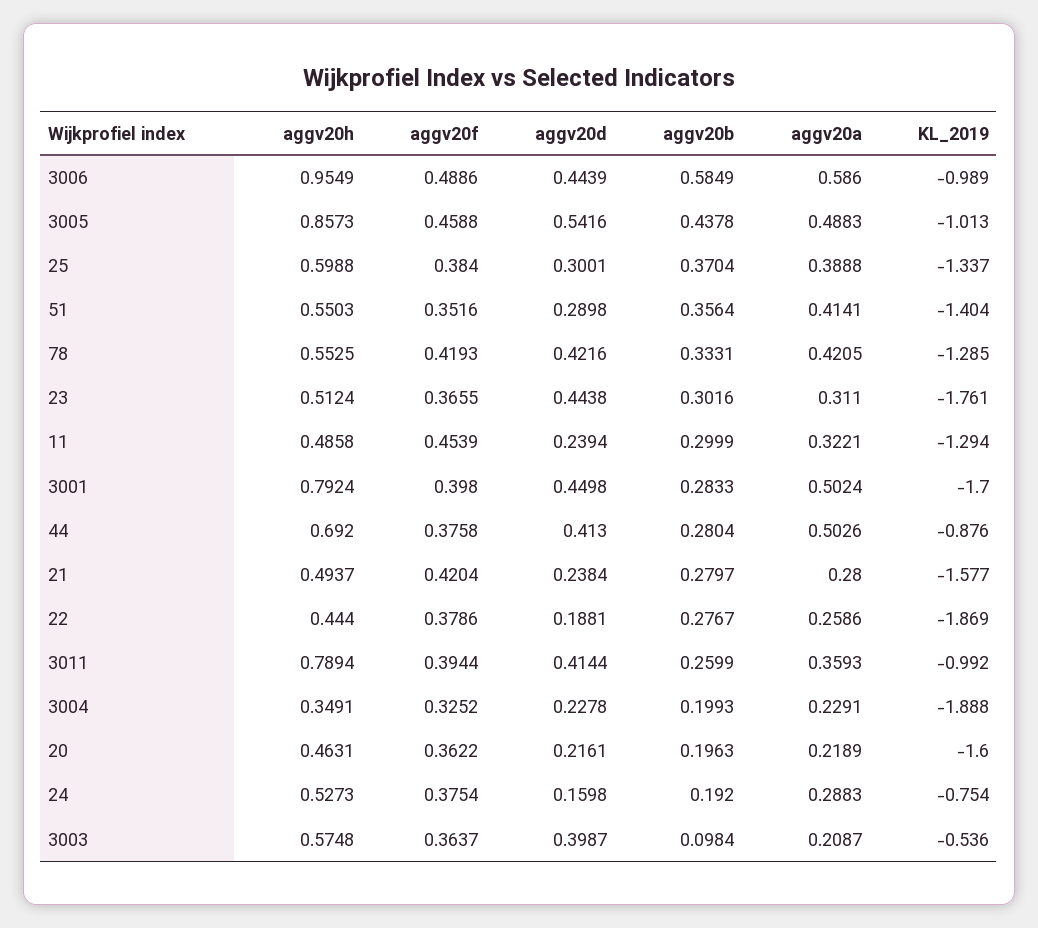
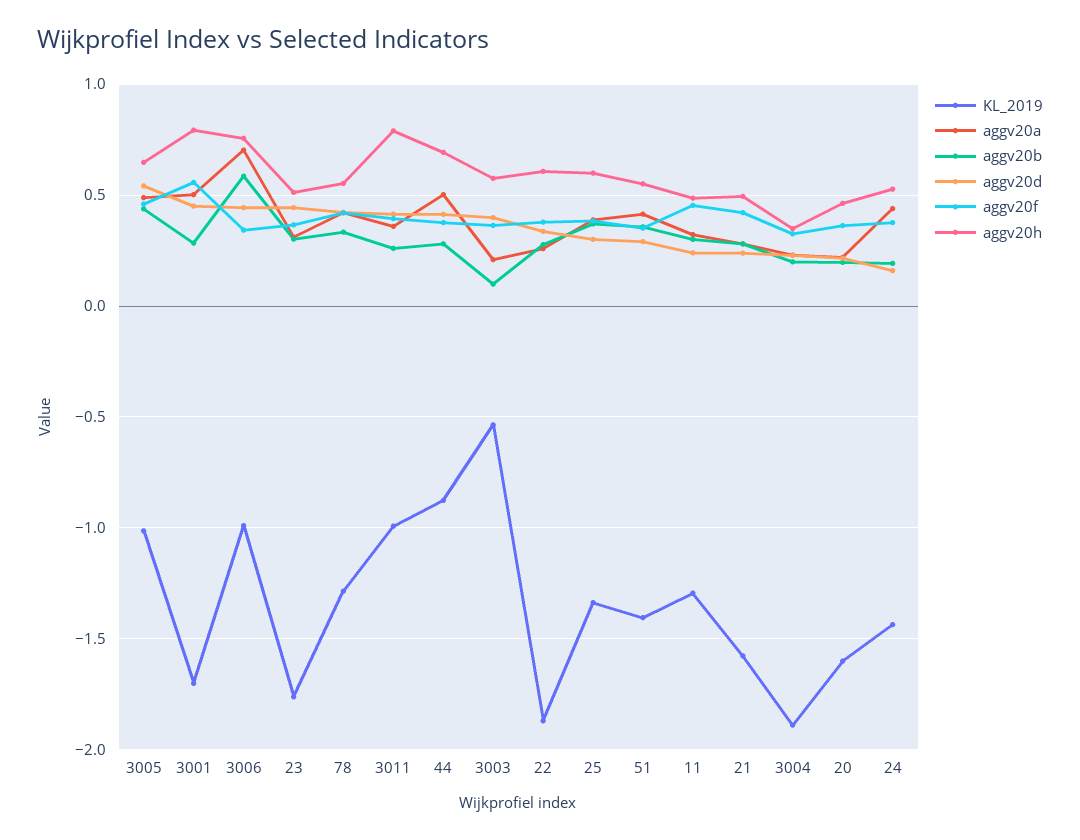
  {
    "aggv20h": {
-     "3006": 0.9549,
+     "3006": 0.75,
-     "3005": 0.8573,
+     "3005": 0.65,
      "25": 0.5988,
      "51": 0.5503,
      "78": 0.5525,
      "23": 0.5124,
      "11": 0.4858,
      "3001": 0.7924,
      "44": 0.692,
      "21": 0.4937,
-     "22": 0.444,
+     "22": 0.6,
      "3011": 0.7894,
      "3004": 0.3491,
      "20": 0.4631,
      "24": 0.5273,
      "3003": 0.5748
    },
    "aggv20f": {
-     "3006": 0.4886,
+     "3006": 0.35,
      "3005": 0.4588,
      "25": 0.384,
      "51": 0.3516,
      "78": 0.4193,
      "23": 0.3655,
      "11": 0.4539,
-     "3001": 0.398,
+     "3001": 0.55,
      "44": 0.3758,
      "21": 0.4204,
      "22": 0.3786,
      "3011": 0.3944,
      "3004": 0.3252,
      "20": 0.3622,
      "24": 0.3754,
      "3003": 0.3637
    },
    "aggv20d": {
      "3006": 0.4439,
      "3005": 0.5416,
      "25": 0.3001,
      "51": 0.2898,
      "78": 0.4216,
      "23": 0.4438,
      "11": 0.2394,
      "3001": 0.4498,
      "44": 0.413,
      "21": 0.2384,
-     "22": 0.1881,
+     "22": 0.35,
      "3011": 0.4144,
      "3004": 0.2278,
      "20": 0.2161,
      "24": 0.1598,
      "3003": 0.3987
    },
    "aggv20b": {
      "3006": 0.5849,
      "3005": 0.4378,
      "25": 0.3704,
      "51": 0.3564,
      "78": 0.3331,
      "23": 0.3016,
      "11": 0.2999,
      "3001": 0.2833,
      "44": 0.2804,
      "21": 0.2797,
      "22": 0.2767,
      "3011": 0.2599,
      "3004": 0.1993,
      "20": 0.1963,
      "24": 0.192,
      "3003": 0.0984
    },
    "aggv20a": {
-     "3006": 0.586,
+     "3006": 0.7,
      "3005": 0.4883,
      "25": 0.3888,
      "51": 0.4141,
      "78": 0.4205,
      "23": 0.311,
      "11": 0.3221,
      "3001": 0.5024,
      "44": 0.5026,
      "21": 0.28,
      "22": 0.2586,
      "3011": 0.3593,
      "3004": 0.2291,
      "20": 0.2189,
-     "24": 0.2883,
+     "24": 0.45,
      "3003": 0.2087
    },
    "KL_2019": {
      "3006": -0.989,
      "3005": -1.013,
      "25": -1.337,
      "51": -1.404,
      "78": -1.285,
      "23": -1.761,
      "11": -1.294,
      "3001": -1.7,
      "44": -0.876,
      "21": -1.577,
      "22": -1.869,
      "3011": -0.992,
      "3004": -1.888,
      "20": -1.6,
-     "24": -0.754,
+     "24": -1.45,
      "3003": -0.536
    }
  }

